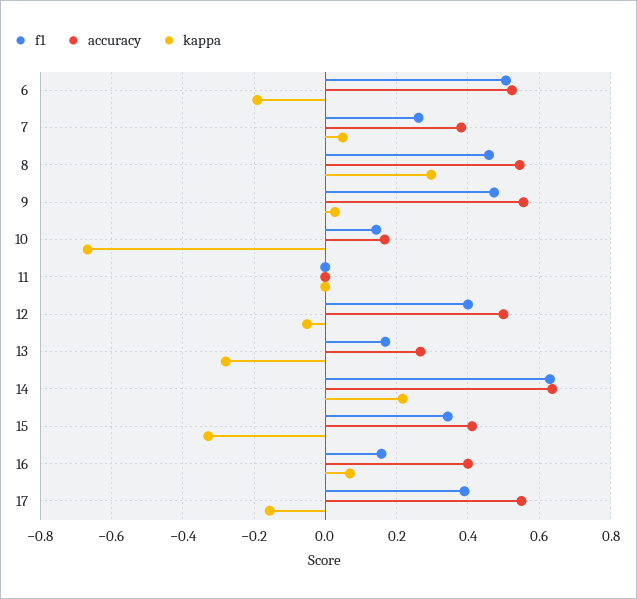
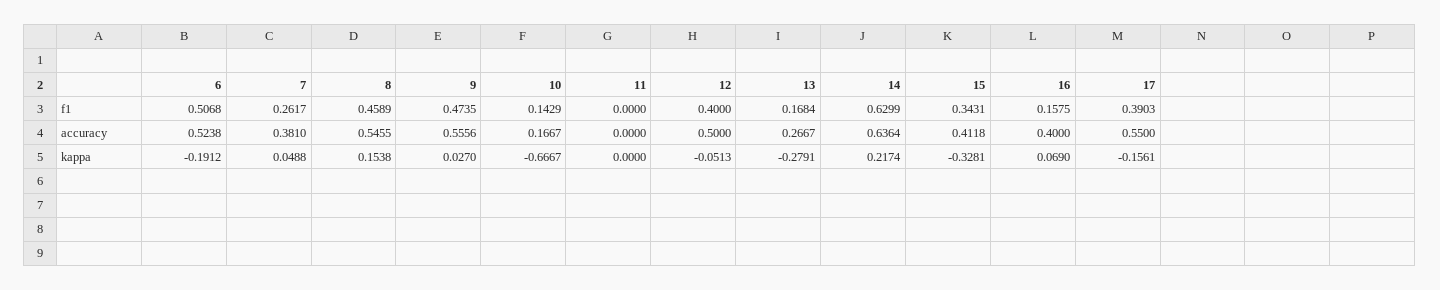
  {
    "f1": {
      "6": 0.5068,
      "7": 0.2617,
      "8": 0.4589,
      "9": 0.4735,
      "10": 0.1429,
      "11": 0,
      "12": 0.4,
      "13": 0.1684,
      "14": 0.6299,
      "15": 0.3431,
      "16": 0.1575,
      "17": 0.3903
    },
    "accuracy": {
      "6": 0.5238,
      "7": 0.381,
      "8": 0.5455,
      "9": 0.5556,
      "10": 0.1667,
      "11": 0,
      "12": 0.5,
      "13": 0.2667,
      "14": 0.6364,
      "15": 0.4118,
      "16": 0.4,
      "17": 0.55
    },
    "kappa": {
      "6": -0.1912,
      "7": 0.0488,
-     "8": 0.3,
+     "8": 0.1538,
      "9": 0.027,
      "10": -0.6667,
      "11": 0,
      "12": -0.0513,
      "13": -0.2791,
      "14": 0.2174,
      "15": -0.3281,
      "16": 0.069,
      "17": -0.1561
    }
  }

